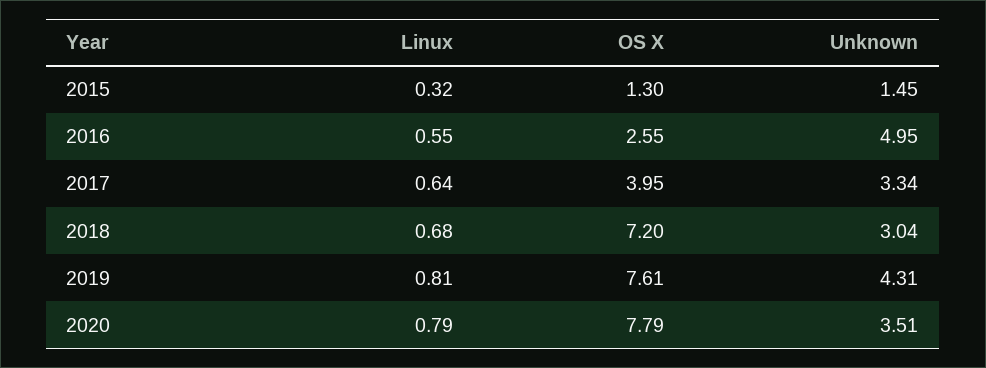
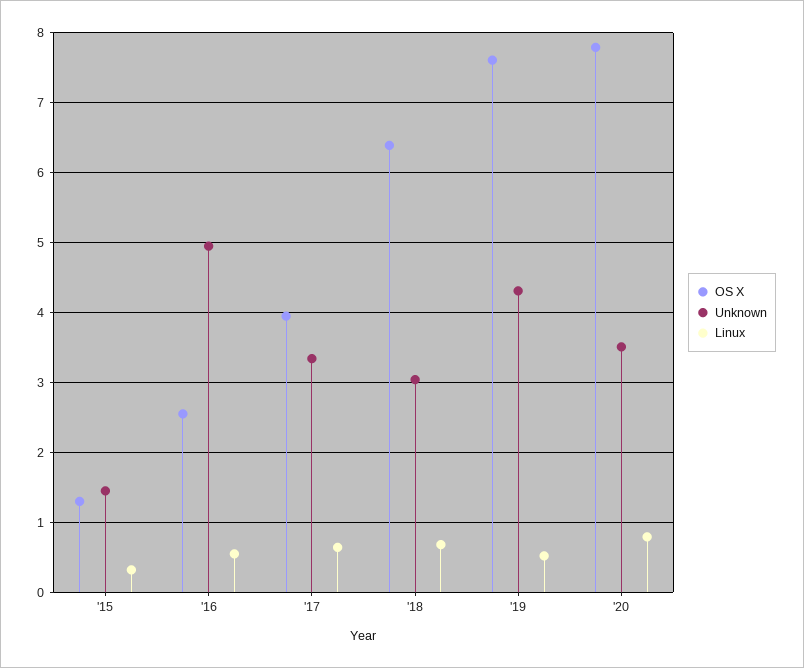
  {
    "Linux": {
      "2015": 0.32,
      "2016": 0.55,
      "2017": 0.64,
      "2018": 0.68,
-     "2019": 0.81,
+     "2019": 0.5,
      "2020": 0.79
    },
    "OS X": {
      "2015": 1.3,
      "2016": 2.55,
      "2017": 3.95,
-     "2018": 7.2,
+     "2018": 6.4,
      "2019": 7.61,
      "2020": 7.79
    },
    "Unknown": {
      "2015": 1.45,
      "2016": 4.95,
      "2017": 3.34,
      "2018": 3.04,
      "2019": 4.31,
      "2020": 3.51
    }
  }

